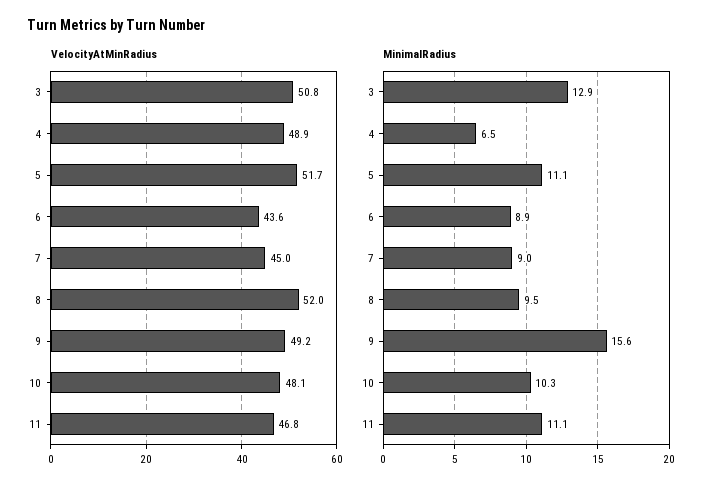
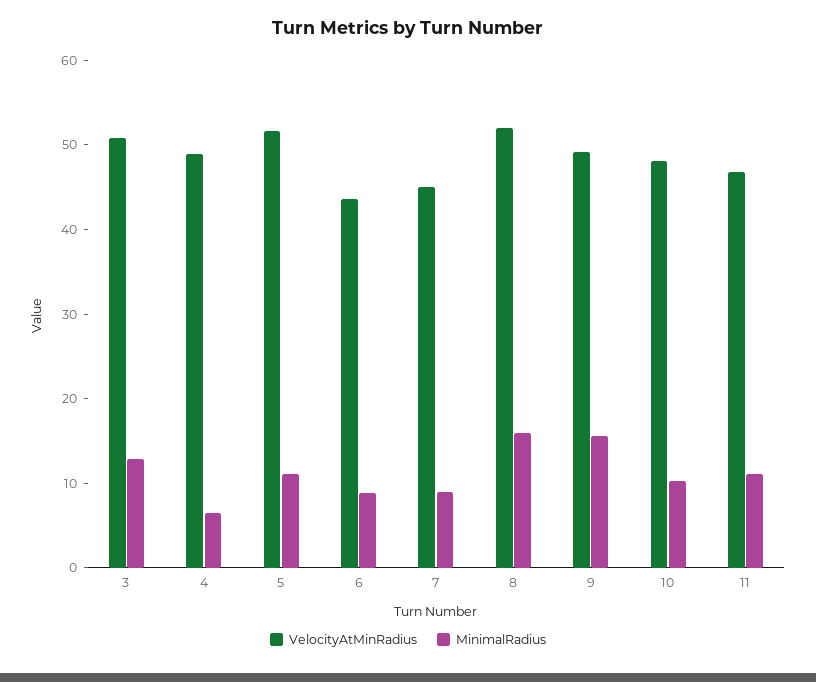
  {
    "VelocityAtMinRadius": {
      "3": 50.8,
      "4": 48.9,
      "5": 51.7,
      "6": 43.6,
      "7": 45,
      "8": 52,
      "9": 49.2,
      "10": 48.1,
      "11": 46.8
    },
    "MinimalRadius": {
      "3": 12.9,
      "4": 6.5,
      "5": 11.1,
      "6": 8.9,
      "7": 9,
-     "8": 9.5,
+     "8": 16,
      "9": 15.6,
      "10": 10.3,
      "11": 11.1
    }
  }

